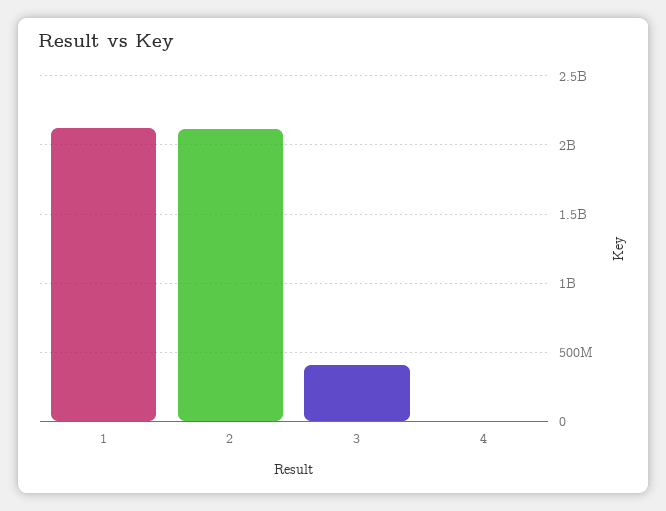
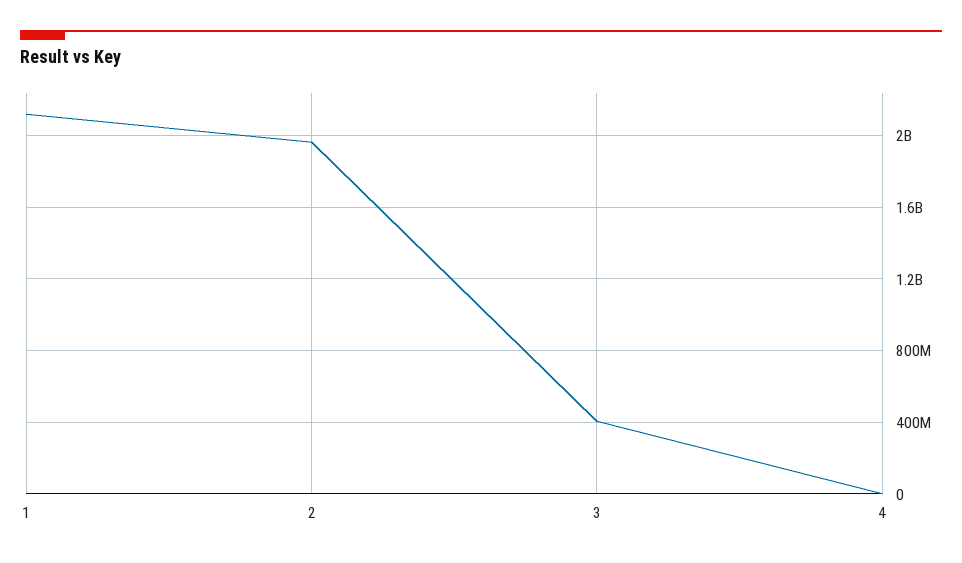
  {
    "1": 2100000000,
-   "2": 2100000000,
+   "2": 1950000000,
    "3": 400000000,
    "4": 0
  }

